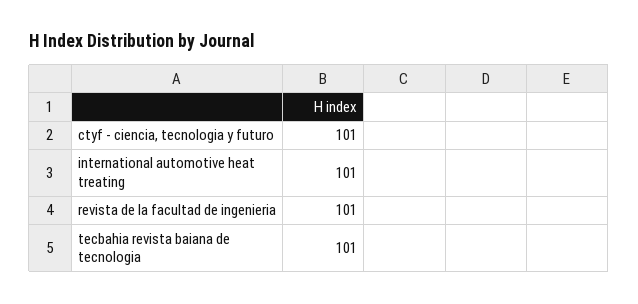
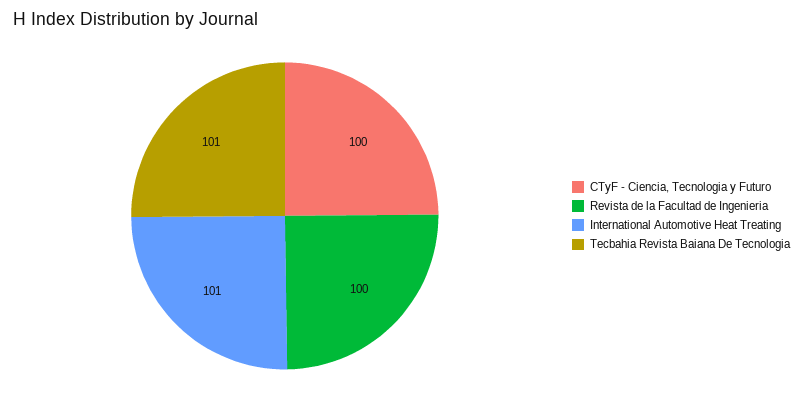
  {
-   "ctyf - ciencia, tecnologia y futuro": 101,
+   "ctyf - ciencia, tecnologia y futuro": 100,
    "international automotive heat treating": 101,
-   "revista de la facultad de ingenieria": 101,
+   "revista de la facultad de ingenieria": 100,
    "tecbahia revista baiana de tecnologia": 101
  }

